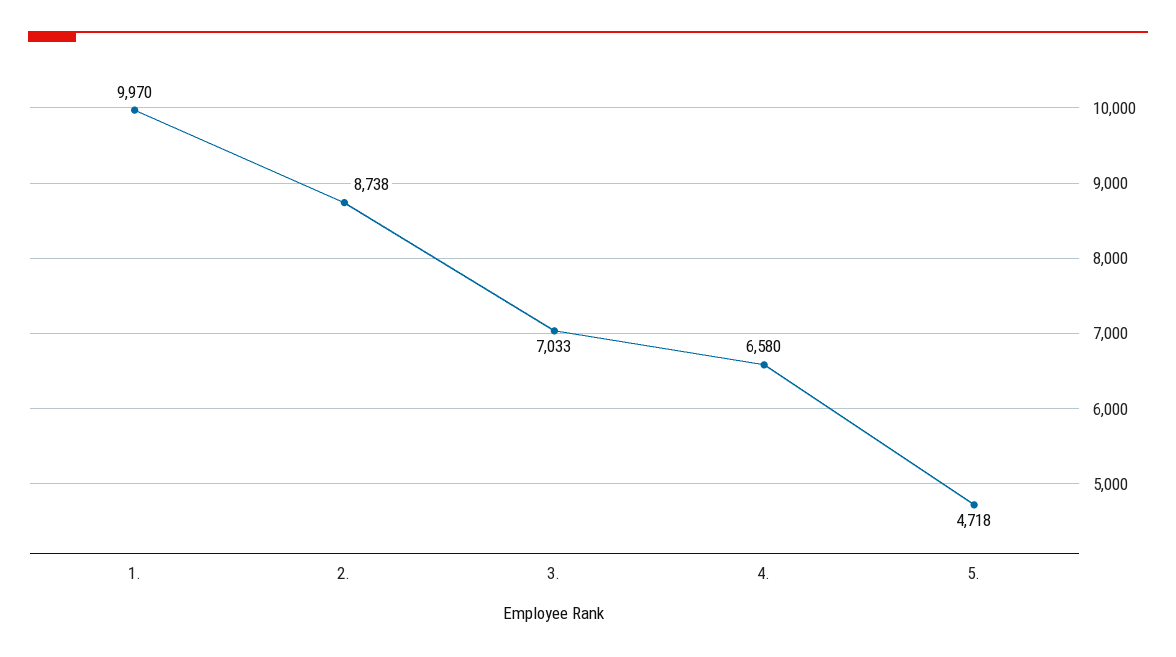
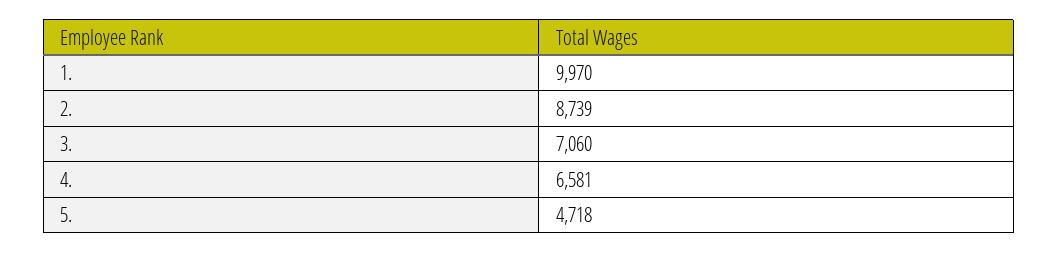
  {
    "1.": 9970,
-   "2.": 8738,
+   "2.": 8739,
-   "3.": 7033,
+   "3.": 7060,
-   "4.": 6580,
+   "4.": 6581,
    "5.": 4718
  }

